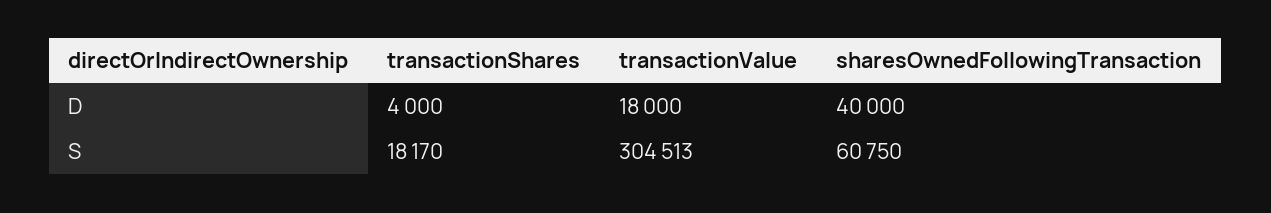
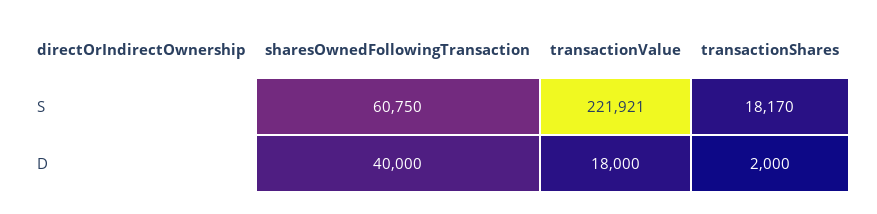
  {
    "transactionShares": {
-     "D": 4000,
+     "D": 2000,
      "S": 18170
    },
    "transactionValue": {
      "D": 18000,
-     "S": 304513
+     "S": 221921
    },
    "sharesOwnedFollowingTransaction": {
      "D": 40000,
      "S": 60750
    }
  }

